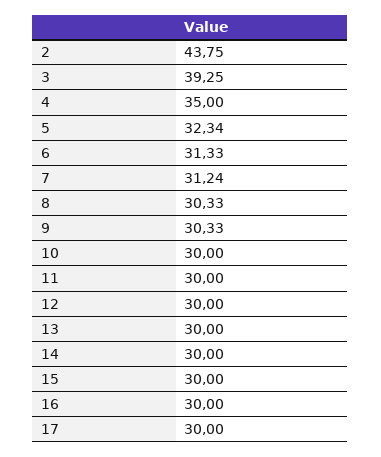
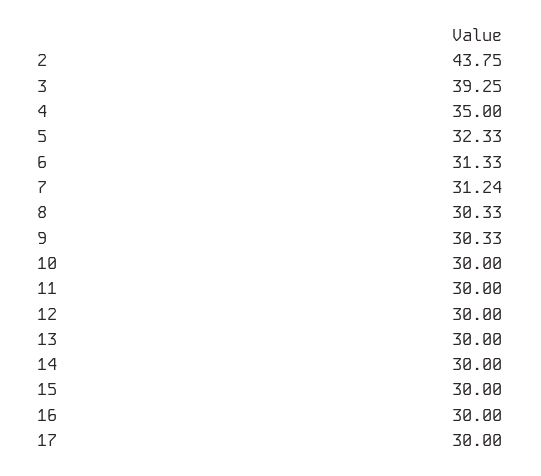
  {
    "2": 43.75,
    "3": 39.25,
    "4": 35,
-   "5": 32.34,
+   "5": 32.33,
    "6": 31.33,
    "7": 31.24,
    "8": 30.33,
    "9": 30.33,
    "10": 30,
    "11": 30,
    "12": 30,
    "13": 30,
    "14": 30,
    "15": 30,
    "16": 30,
    "17": 30
  }

